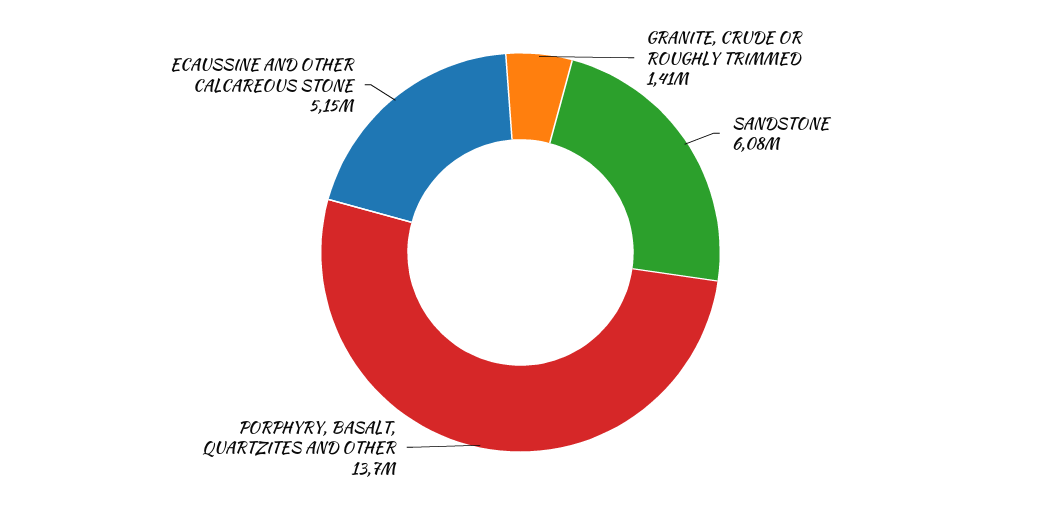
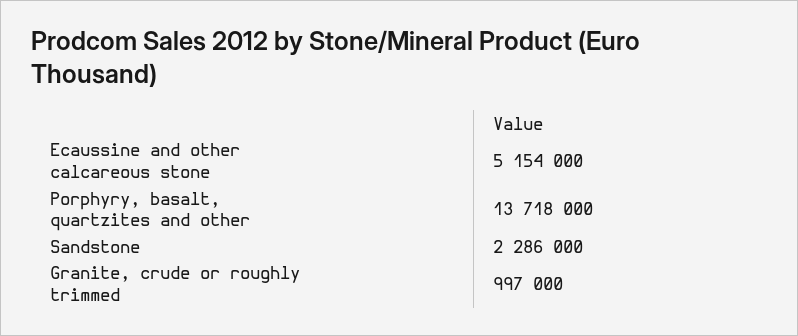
  {
-   "GRANITE, CRUDE OR ROUGHLY TRIMMED": 1410000,
+   "GRANITE, CRUDE OR ROUGHLY TRIMMED": 997000,
-   "SANDSTONE": 6080000,
+   "SANDSTONE": 2286000,
    "PORPHYRY, BASALT, QUARTZITES AND OTHER": 13718000,
    "ECAUSSINE AND OTHER CALCAREOUS STONE": 5154000
  }

